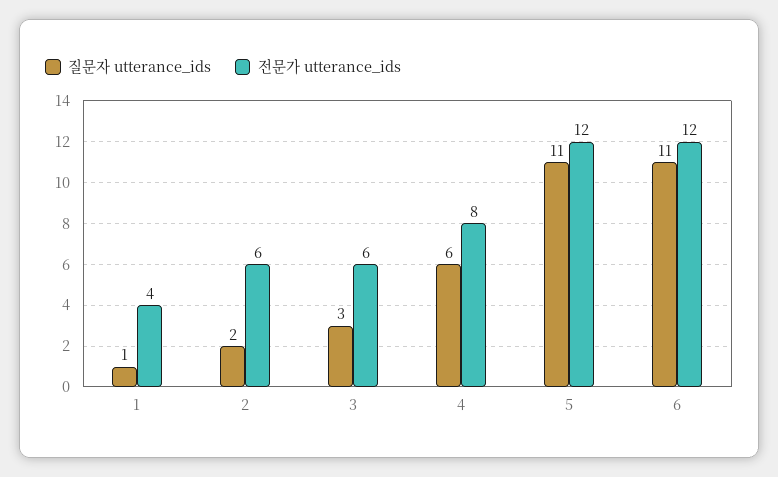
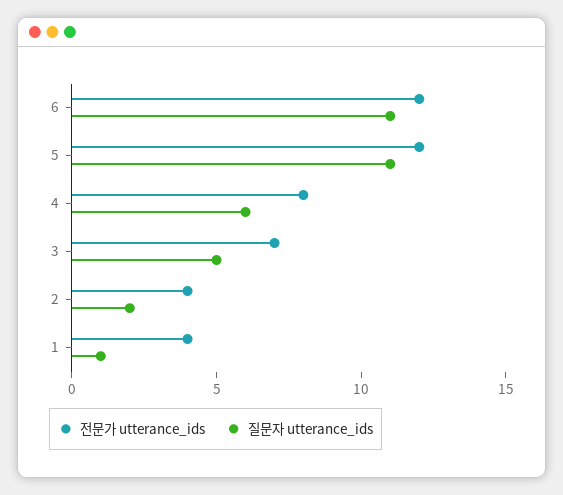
  {
    "질문자 utterance_ids": {
      "1": 1,
      "2": 2,
-     "3": 3,
+     "3": 5,
      "4": 6,
      "5": 11,
      "6": 11
    },
    "전문가 utterance_ids": {
      "1": 4,
-     "2": 6,
+     "2": 4,
-     "3": 6,
+     "3": 7,
      "4": 8,
      "5": 12,
      "6": 12
    }
  }

